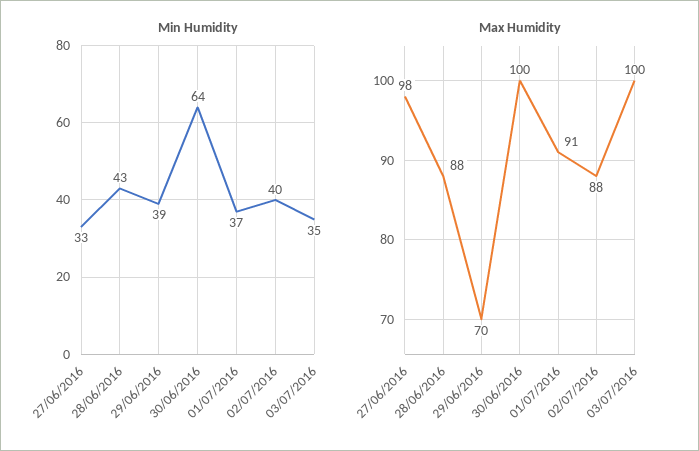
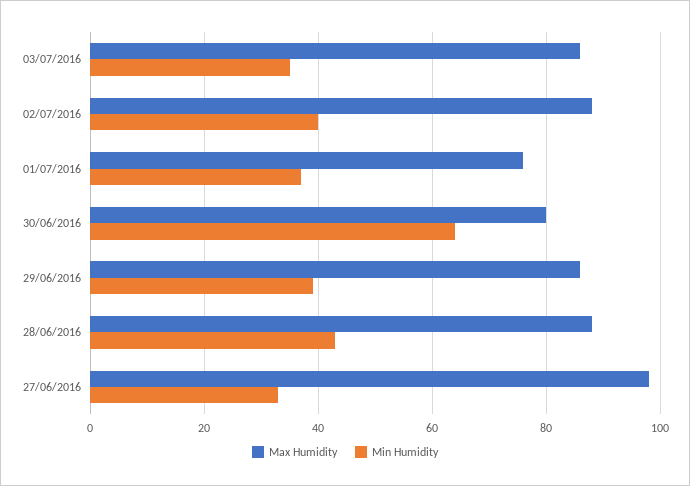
  {
    "Min Humidity": {
      "27/06/2016": 33,
      "28/06/2016": 43,
      "29/06/2016": 39,
      "30/06/2016": 64,
      "01/07/2016": 37,
      "02/07/2016": 40,
      "03/07/2016": 35
    },
    "Max Humidity": {
      "27/06/2016": 98,
      "28/06/2016": 88,
-     "29/06/2016": 70,
+     "29/06/2016": 85,
-     "30/06/2016": 100,
+     "30/06/2016": 80,
-     "01/07/2016": 91,
+     "01/07/2016": 75,
      "02/07/2016": 88,
-     "03/07/2016": 100
+     "03/07/2016": 85
    }
  }

